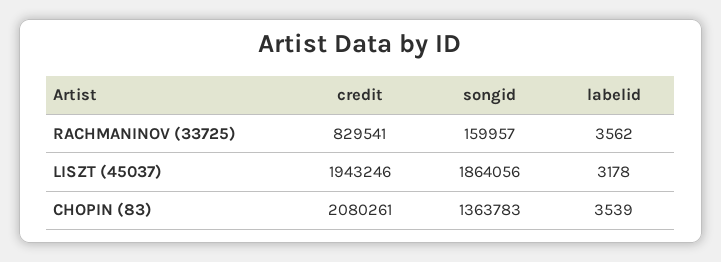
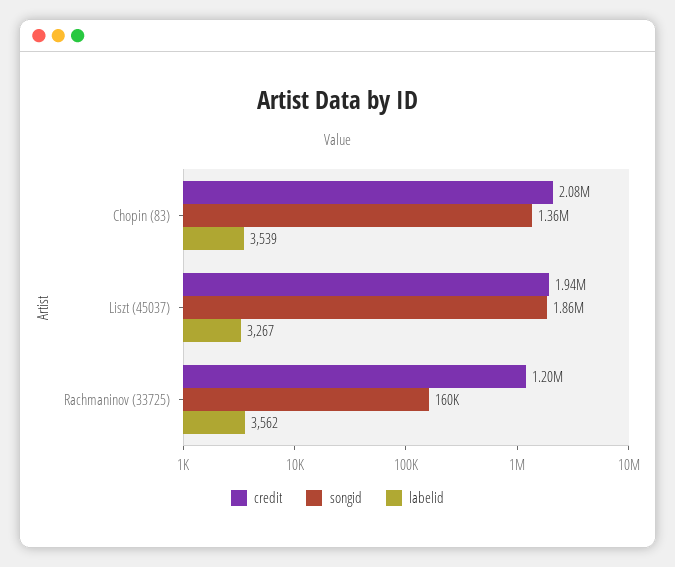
  {
    "credit": {
-     "RACHMANINOV (33725)": 829541,
+     "RACHMANINOV (33725)": 1200000,
      "LISZT (45037)": 1943246,
      "CHOPIN (83)": 2080261
    },
    "songid": {
      "RACHMANINOV (33725)": 159957,
      "LISZT (45037)": 1864056,
      "CHOPIN (83)": 1363783
    },
    "labelid": {
      "RACHMANINOV (33725)": 3562,
-     "LISZT (45037)": 3178,
+     "LISZT (45037)": 3267,
      "CHOPIN (83)": 3539
    }
  }

